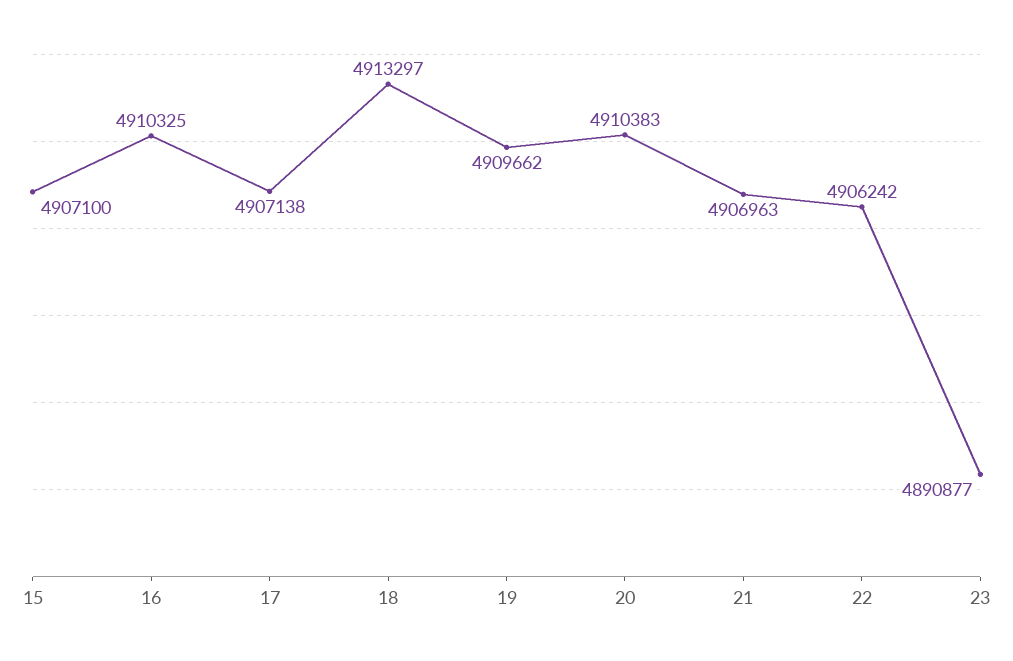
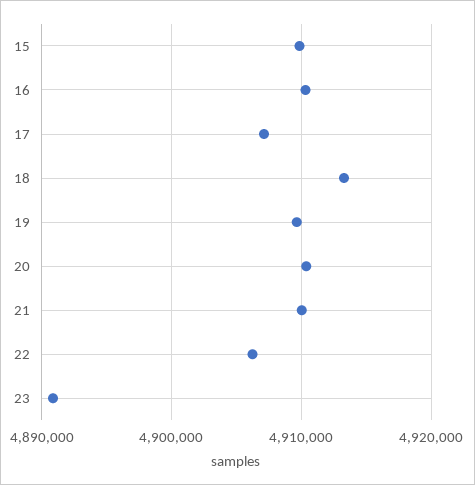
  {
-   "15": 4907100,
+   "15": 4910000,
    "16": 4910325,
    "17": 4907138,
    "18": 4913297,
    "19": 4909662,
    "20": 4910383,
-   "21": 4906963,
+   "21": 4910000,
    "22": 4906242,
    "23": 4890877
  }

